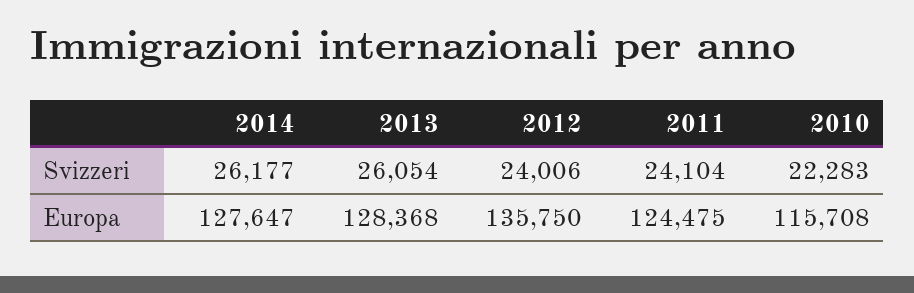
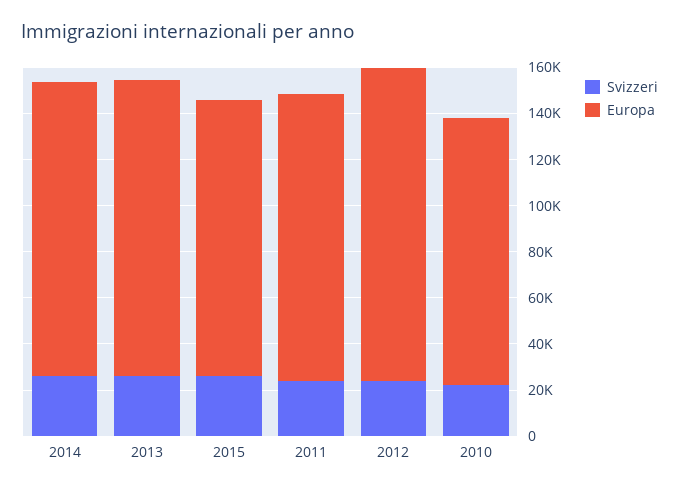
  {
    "Svizzeri": {
      "2014": 26177,
      "2013": 26054,
      "2012": 24006,
      "2011": 24104,
-     "2010": 22283
+     "2010": 22283,
+     "2015": 25000
    },
    "Europa": {
      "2014": 127647,
      "2013": 128368,
      "2012": 135750,
      "2011": 124475,
-     "2010": 115708
+     "2010": 115708,
+     "2015": 120000
    }
  }

